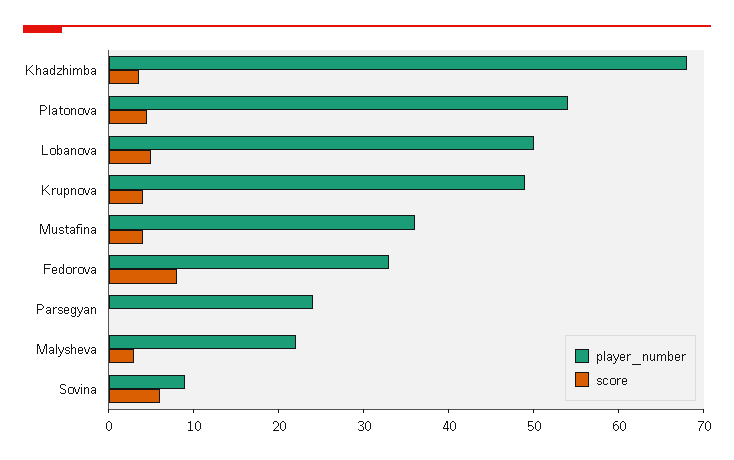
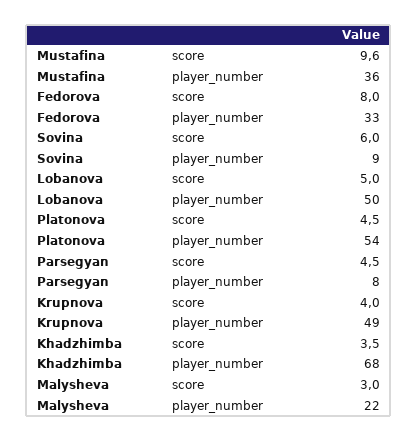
  {
    "player_number": {
      "Khadzhimba": 68,
      "Platonova": 54,
      "Lobanova": 50,
      "Krupnova": 49,
      "Mustafina": 36,
      "Fedorova": 33,
-     "Parsegyan": 24,
+     "Parsegyan": 8,
      "Malysheva": 22,
      "Sovina": 9
    },
    "score": {
      "Khadzhimba": 3.5,
      "Platonova": 4.5,
      "Lobanova": 5,
      "Krupnova": 4,
-     "Mustafina": 4,
+     "Mustafina": 9.6,
      "Fedorova": 8,
-     "Parsegyan": 0,
+     "Parsegyan": 4.5,
      "Malysheva": 3,
      "Sovina": 6
    }
  }

